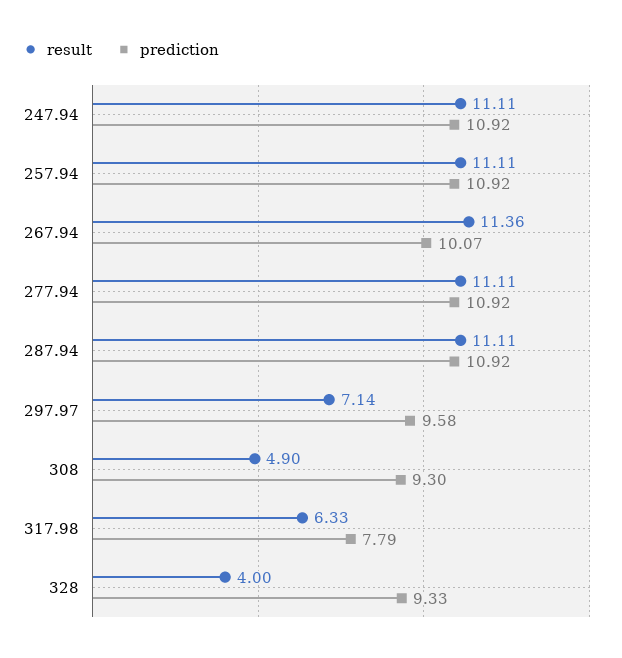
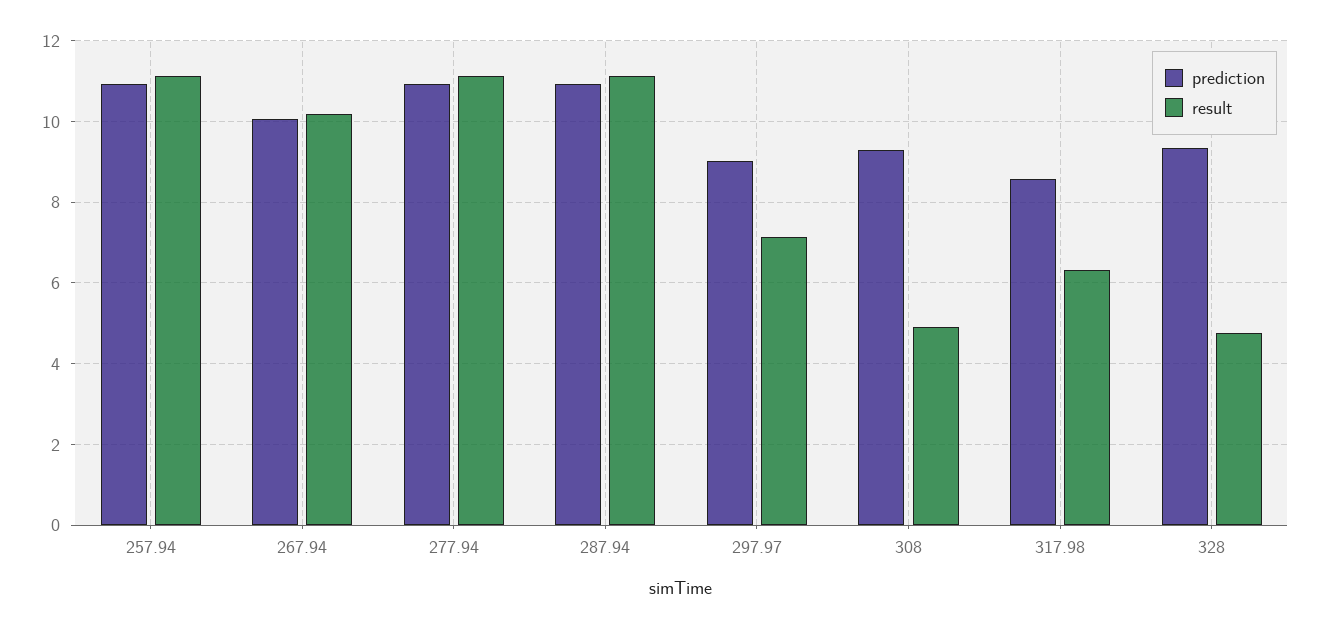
  {
    "result": {
-     "247.94": 11.11,
      "257.94": 11.11,
-     "267.94": 11.36,
+     "267.94": 10.2,
      "277.94": 11.11,
      "287.94": 11.11,
      "297.97": 7.14,
      "308": 4.9,
      "317.98": 6.33,
-     "328": 4
+     "328": 4.8
    },
    "prediction": {
-     "247.94": 10.92,
      "257.94": 10.92,
      "267.94": 10.07,
      "277.94": 10.92,
      "287.94": 10.92,
-     "297.97": 9.58,
+     "297.97": 9,
      "308": 9.3,
-     "317.98": 7.79,
+     "317.98": 8.6,
      "328": 9.33
    }
  }

